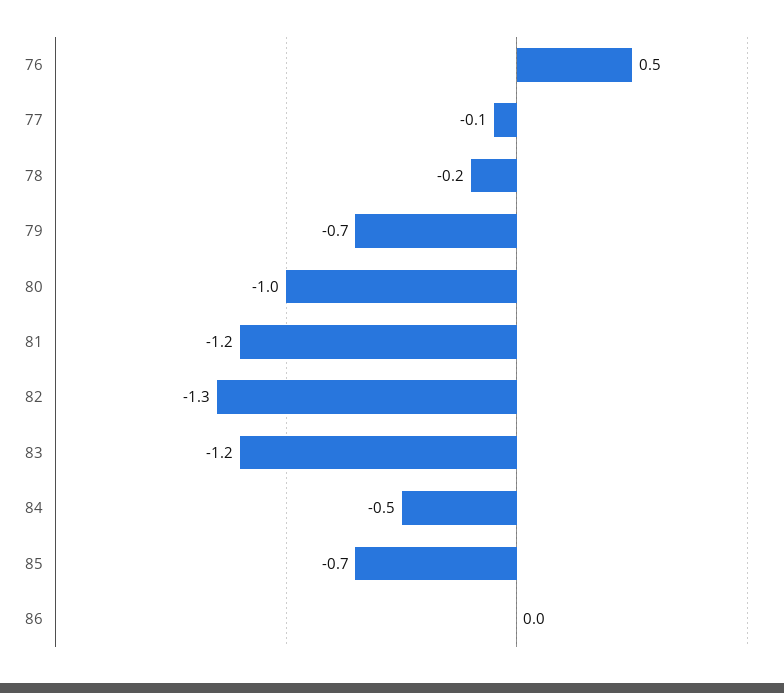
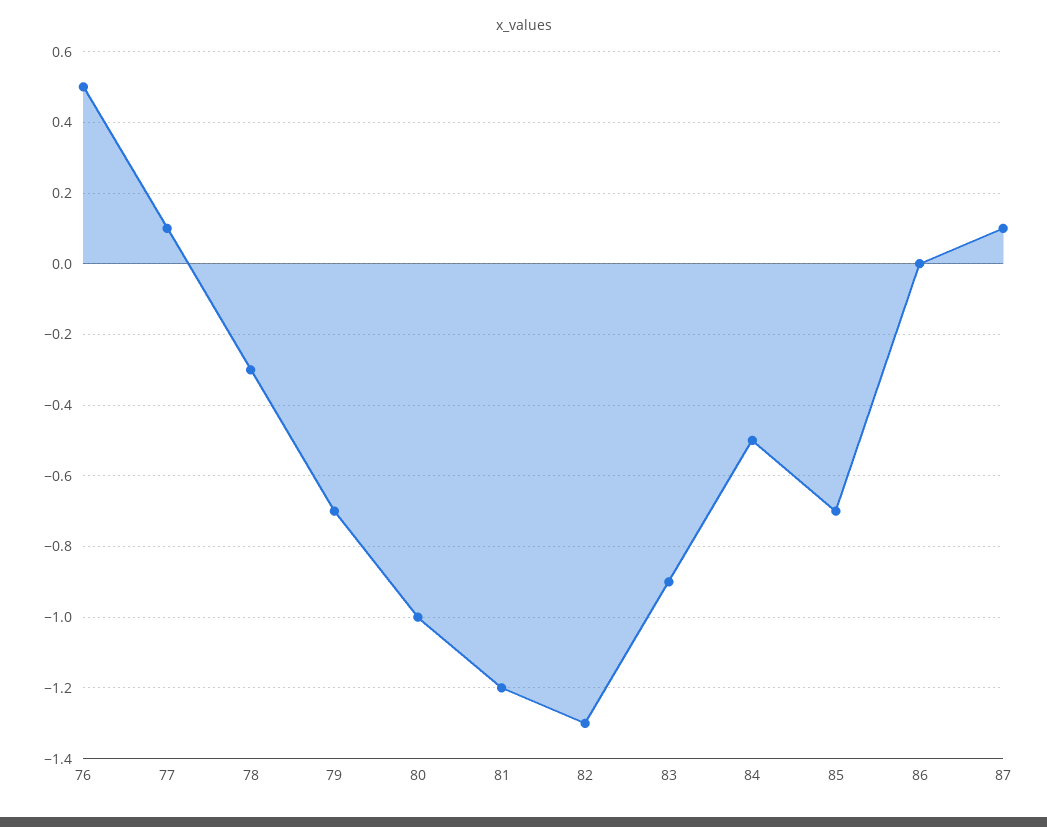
  {
    "76": 0.5,
-   "77": -0.1,
+   "77": 0.1,
-   "78": -0.2,
+   "78": -0.3,
    "79": -0.7,
    "80": -1,
    "81": -1.2,
    "82": -1.3,
-   "83": -1.2,
+   "83": -0.9,
    "84": -0.5,
    "85": -0.7,
-   "86": 0
+   "86": 0,
+   "87": 0.1
  }

